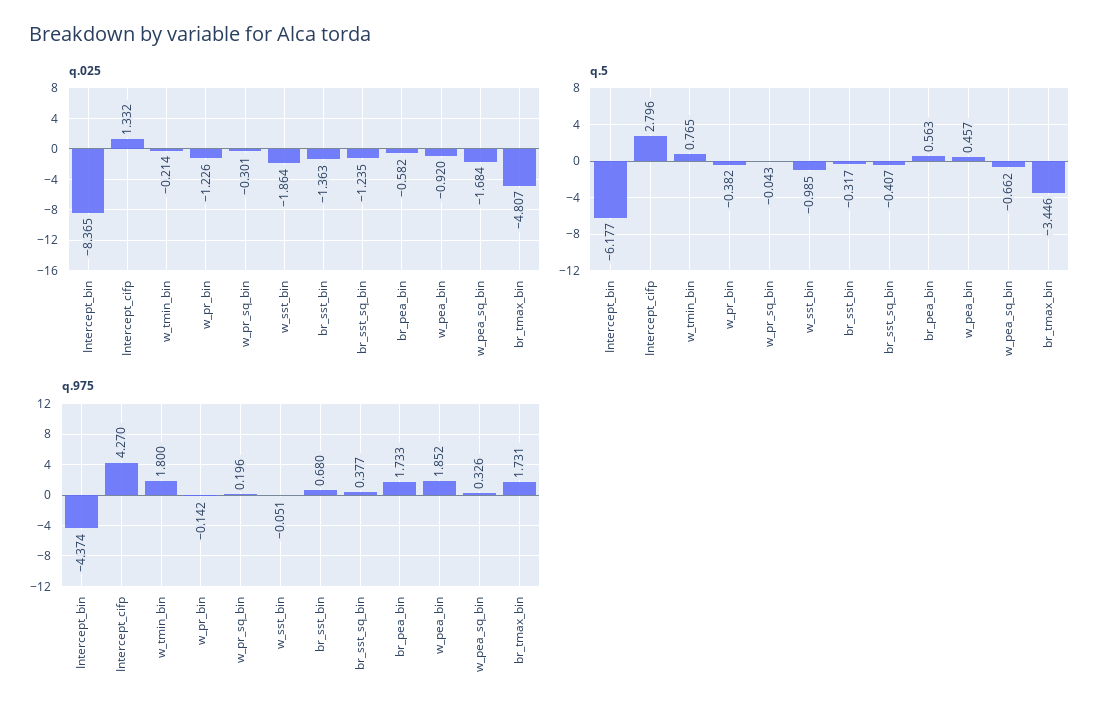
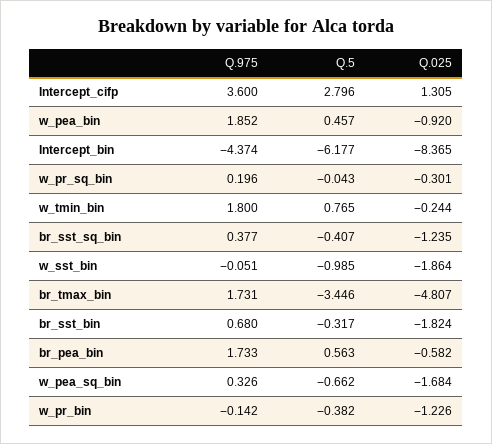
  {
    "q.025": {
      "Intercept_bin": -8.365,
-     "Intercept_cifp": 1.332,
+     "Intercept_cifp": 1.305,
-     "w_tmin_bin": -0.214,
+     "w_tmin_bin": -0.244,
      "w_pr_bin": -1.226,
      "w_pr_sq_bin": -0.301,
      "w_sst_bin": -1.864,
-     "br_sst_bin": -1.363,
+     "br_sst_bin": -1.824,
      "br_sst_sq_bin": -1.235,
      "br_pea_bin": -0.582,
      "w_pea_bin": -0.92,
      "w_pea_sq_bin": -1.684,
      "br_tmax_bin": -4.807
    },
    "q.5": {
      "Intercept_bin": -6.177,
      "Intercept_cifp": 2.796,
      "w_tmin_bin": 0.765,
      "w_pr_bin": -0.382,
      "w_pr_sq_bin": -0.043,
      "w_sst_bin": -0.985,
      "br_sst_bin": -0.317,
      "br_sst_sq_bin": -0.407,
      "br_pea_bin": 0.563,
      "w_pea_bin": 0.457,
      "w_pea_sq_bin": -0.662,
      "br_tmax_bin": -3.446
    },
    "q.975": {
      "Intercept_bin": -4.374,
-     "Intercept_cifp": 4.27,
+     "Intercept_cifp": 3.6,
      "w_tmin_bin": 1.8,
      "w_pr_bin": -0.142,
      "w_pr_sq_bin": 0.196,
      "w_sst_bin": -0.051,
      "br_sst_bin": 0.68,
      "br_sst_sq_bin": 0.377,
      "br_pea_bin": 1.733,
      "w_pea_bin": 1.852,
      "w_pea_sq_bin": 0.326,
      "br_tmax_bin": 1.731
    }
  }

